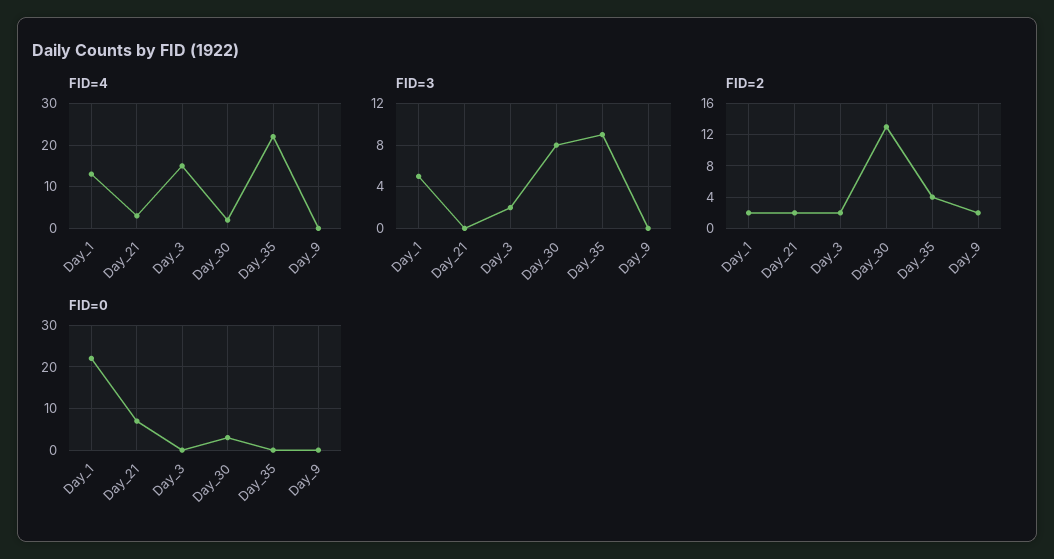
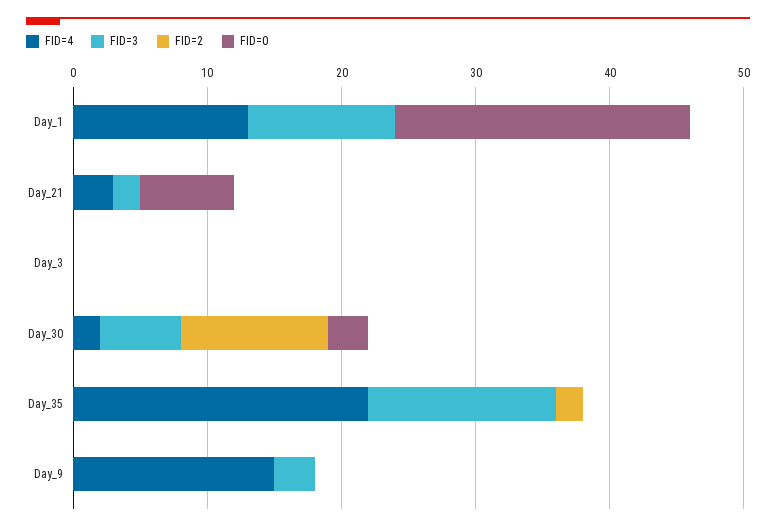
  {
    "FID=4": {
      "Day_1": 13,
      "Day_21": 3,
-     "Day_3": 15,
+     "Day_3": 0,
      "Day_30": 2,
      "Day_35": 22,
-     "Day_9": 0
+     "Day_9": 15
    },
    "FID=3": {
-     "Day_1": 5,
+     "Day_1": 11,
-     "Day_21": 0,
+     "Day_21": 2,
-     "Day_3": 2,
+     "Day_3": 0,
-     "Day_30": 8,
+     "Day_30": 6,
-     "Day_35": 9,
+     "Day_35": 14,
-     "Day_9": 0
+     "Day_9": 3
    },
    "FID=2": {
-     "Day_1": 2,
+     "Day_1": 0,
-     "Day_21": 2,
+     "Day_21": 0,
-     "Day_3": 2,
+     "Day_3": 0,
-     "Day_30": 13,
+     "Day_30": 11,
-     "Day_35": 4,
+     "Day_35": 2,
-     "Day_9": 2
+     "Day_9": 0
    },
    "FID=0": {
      "Day_1": 22,
      "Day_21": 7,
      "Day_3": 0,
      "Day_30": 3,
      "Day_35": 0,
      "Day_9": 0
    }
  }

